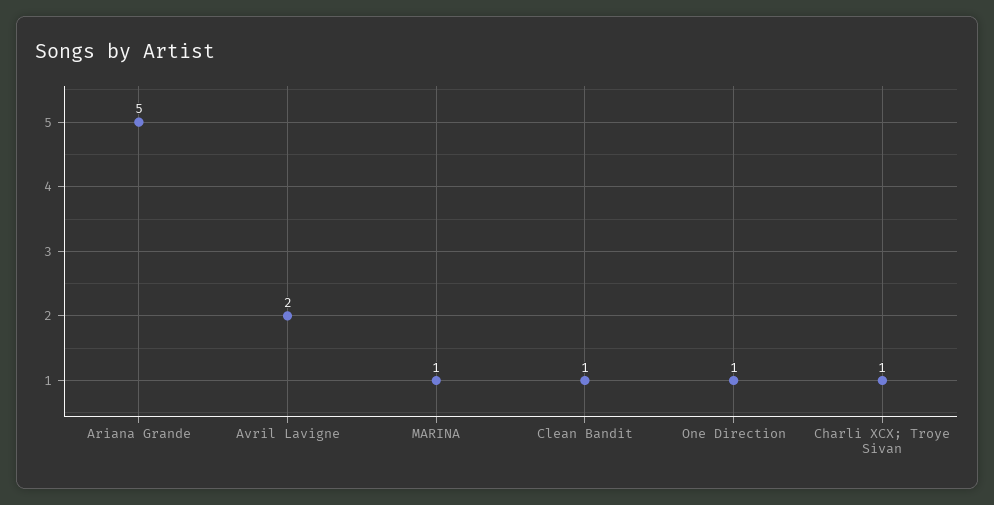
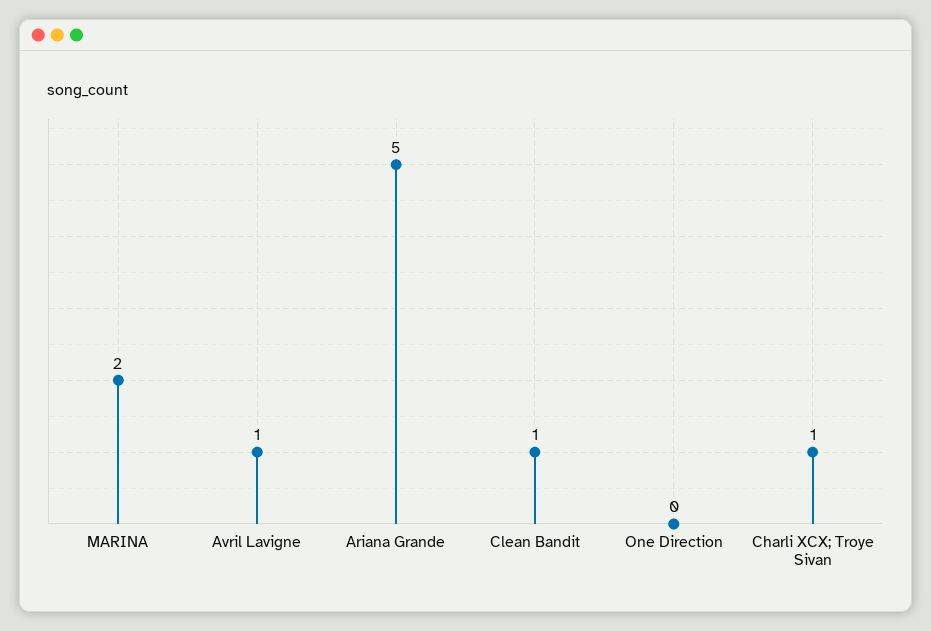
  {
    "Ariana Grande": 5,
-   "Avril Lavigne": 2,
+   "Avril Lavigne": 1,
-   "MARINA": 1,
+   "MARINA": 2,
    "Clean Bandit": 1,
-   "One Direction": 1,
+   "One Direction": 0,
    "Charli XCX; Troye Sivan": 1
  }

